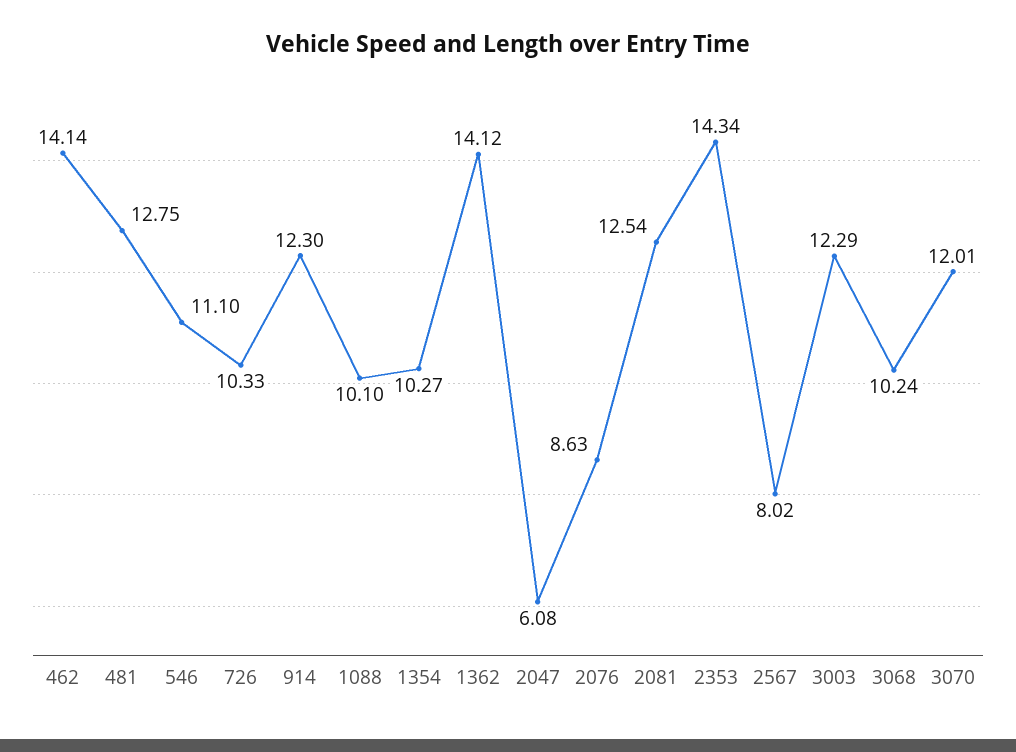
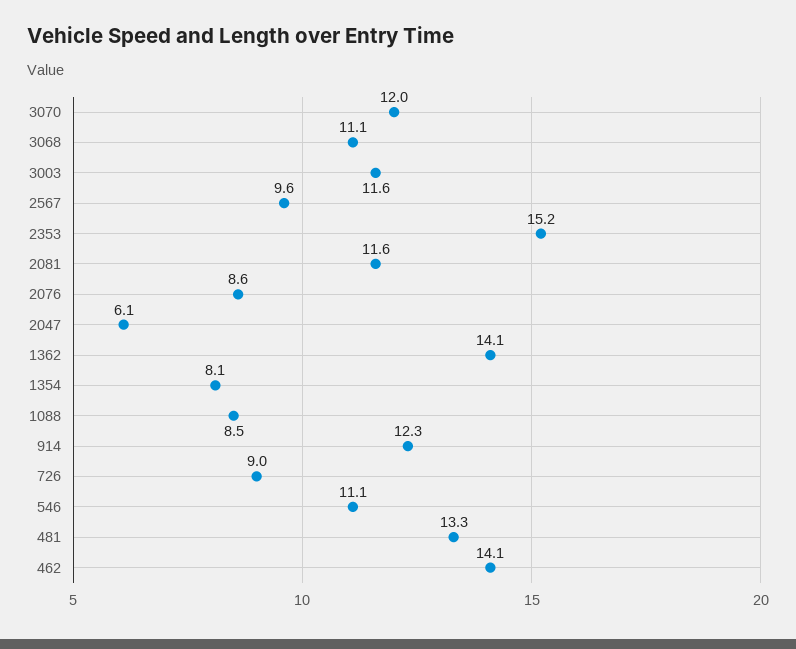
  {
    "462": 14.14,
-   "481": 12.75,
+   "481": 13.3,
    "546": 11.1,
-   "726": 10.33,
+   "726": 9,
    "914": 12.3,
-   "1088": 10.1,
+   "1088": 8.5,
-   "1354": 10.27,
+   "1354": 8.1,
    "1362": 14.12,
    "2047": 6.08,
    "2076": 8.63,
-   "2081": 12.54,
+   "2081": 11.6,
-   "2353": 14.34,
+   "2353": 15.2,
-   "2567": 8.02,
+   "2567": 9.6,
-   "3003": 12.29,
+   "3003": 11.6,
-   "3068": 10.24,
+   "3068": 11.1,
    "3070": 12.01
  }

